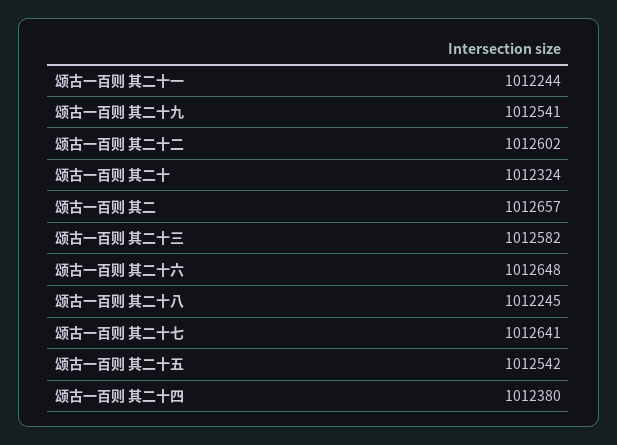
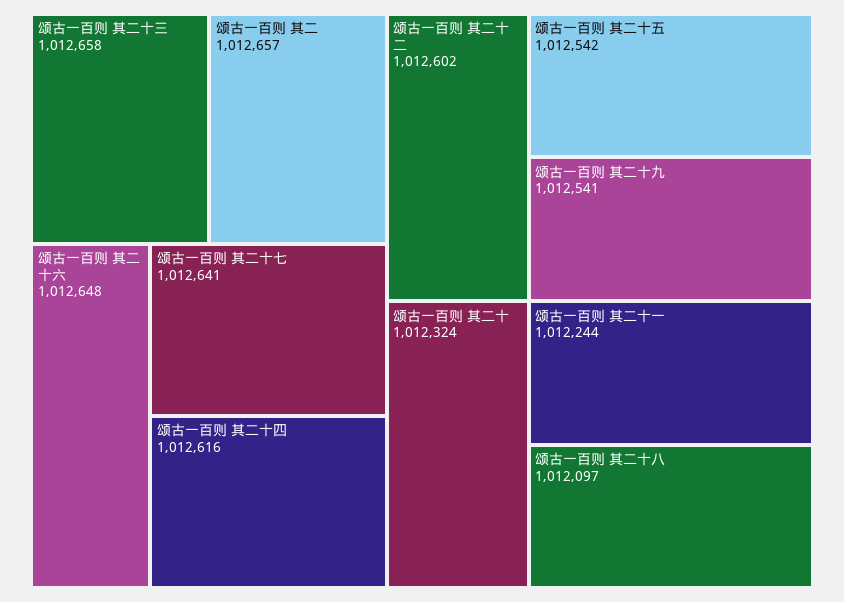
  {
    "颂古一百则 其二十一": 1012244,
    "颂古一百则 其二十九": 1012541,
    "颂古一百则 其二十二": 1012602,
    "颂古一百则 其二十": 1012324,
    "颂古一百则 其二": 1012657,
-   "颂古一百则 其二十三": 1012582,
+   "颂古一百则 其二十三": 1012658,
    "颂古一百则 其二十六": 1012648,
-   "颂古一百则 其二十八": 1012245,
+   "颂古一百则 其二十八": 1012097,
    "颂古一百则 其二十七": 1012641,
    "颂古一百则 其二十五": 1012542,
-   "颂古一百则 其二十四": 1012380
+   "颂古一百则 其二十四": 1012616
  }

